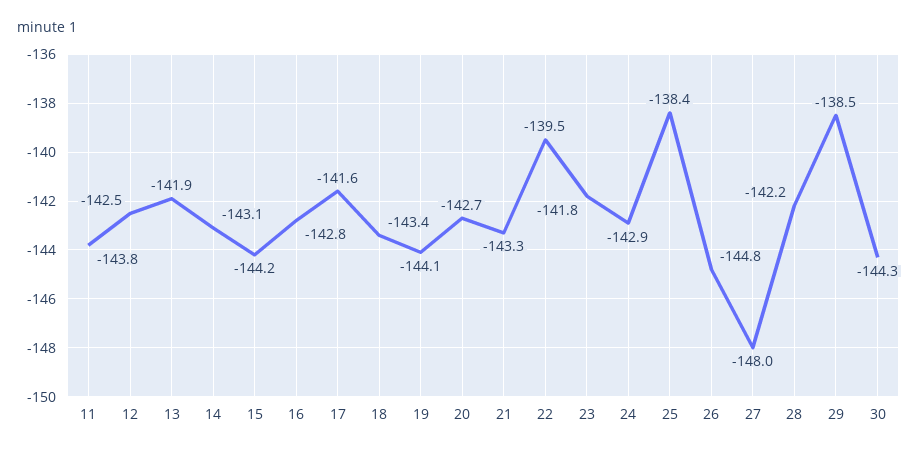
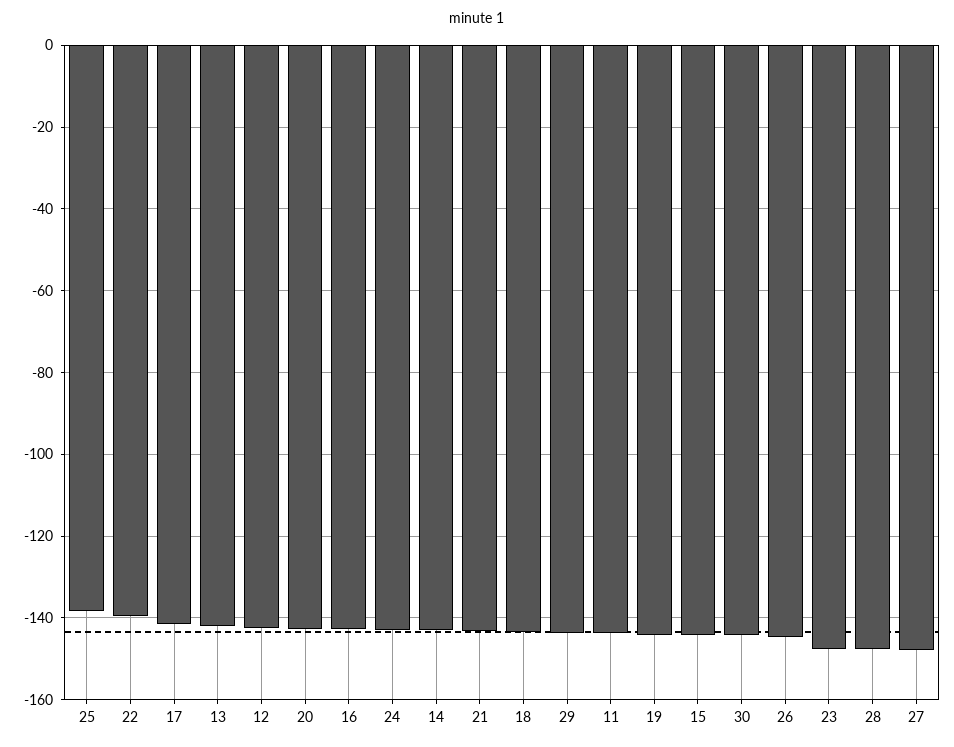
  {
    "11": -143.8,
    "12": -142.5,
    "13": -141.9,
    "14": -143.1,
    "15": -144.2,
    "16": -142.8,
    "17": -141.6,
    "18": -143.4,
    "19": -144.1,
    "20": -142.7,
    "21": -143.3,
    "22": -139.5,
-   "23": -141.8,
+   "23": -148,
    "24": -142.9,
    "25": -138.4,
    "26": -144.8,
    "27": -148,
-   "28": -142.2,
+   "28": -148,
-   "29": -138.5,
+   "29": -144,
    "30": -144.3
  }

